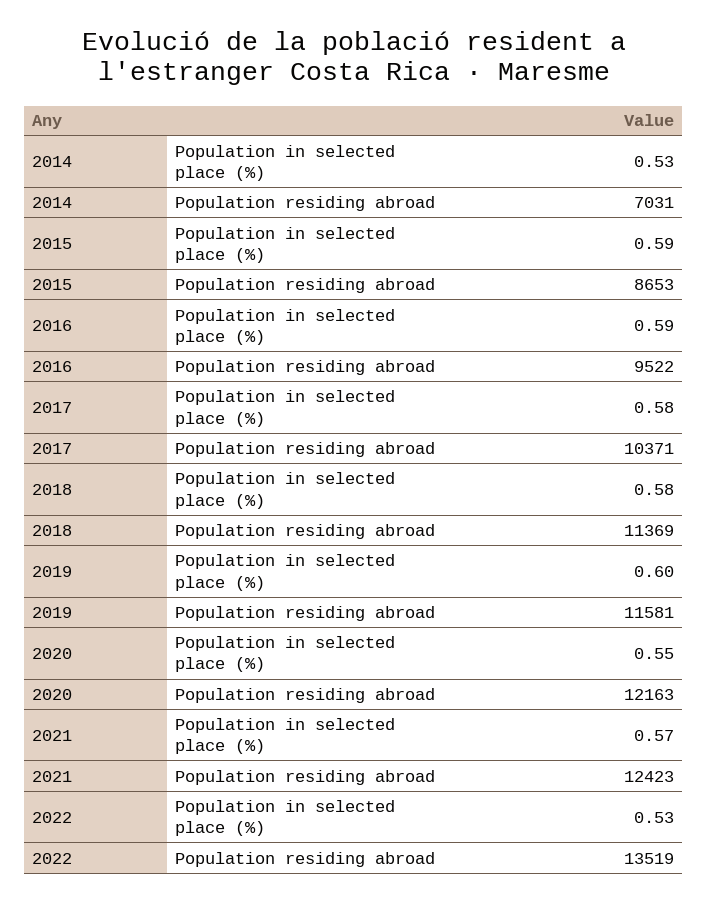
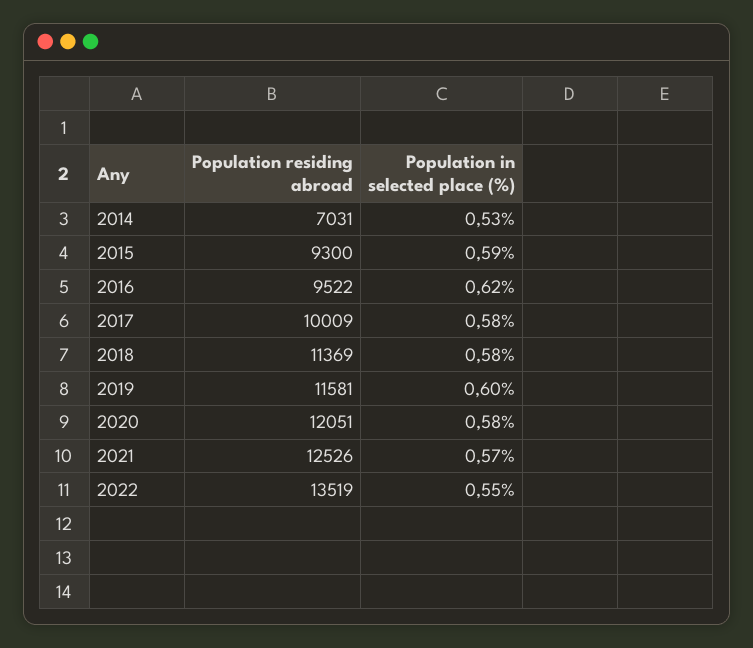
  {
    "2014": {
      "Population in selected place (%)": 0.53,
      "Population residing abroad": 7031
    },
    "2015": {
      "Population in selected place (%)": 0.59,
-     "Population residing abroad": 8653
+     "Population residing abroad": 9300
    },
    "2016": {
-     "Population in selected place (%)": 0.59,
+     "Population in selected place (%)": 0.62,
      "Population residing abroad": 9522
    },
    "2017": {
      "Population in selected place (%)": 0.58,
-     "Population residing abroad": 10371
+     "Population residing abroad": 10009
    },
    "2018": {
      "Population in selected place (%)": 0.58,
      "Population residing abroad": 11369
    },
    "2019": {
      "Population in selected place (%)": 0.6,
      "Population residing abroad": 11581
    },
    "2020": {
-     "Population in selected place (%)": 0.55,
+     "Population in selected place (%)": 0.58,
-     "Population residing abroad": 12163
+     "Population residing abroad": 12051
    },
    "2021": {
      "Population in selected place (%)": 0.57,
-     "Population residing abroad": 12423
+     "Population residing abroad": 12526
    },
    "2022": {
-     "Population in selected place (%)": 0.53,
+     "Population in selected place (%)": 0.55,
      "Population residing abroad": 13519
    }
  }

